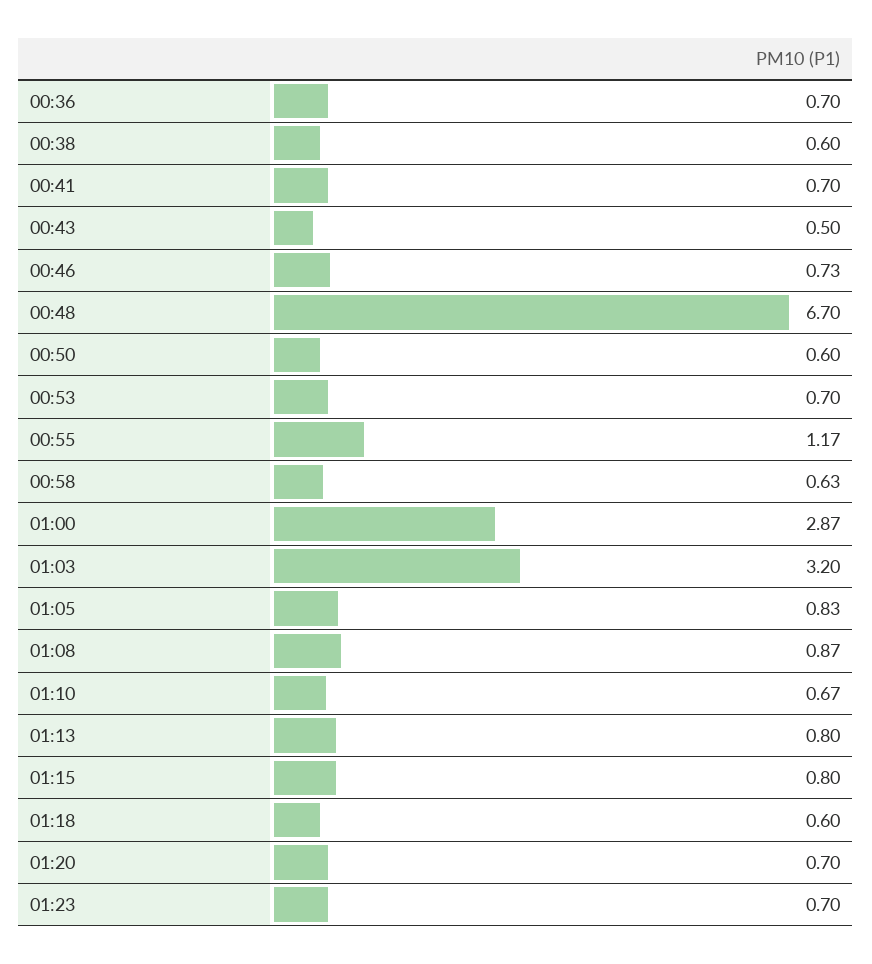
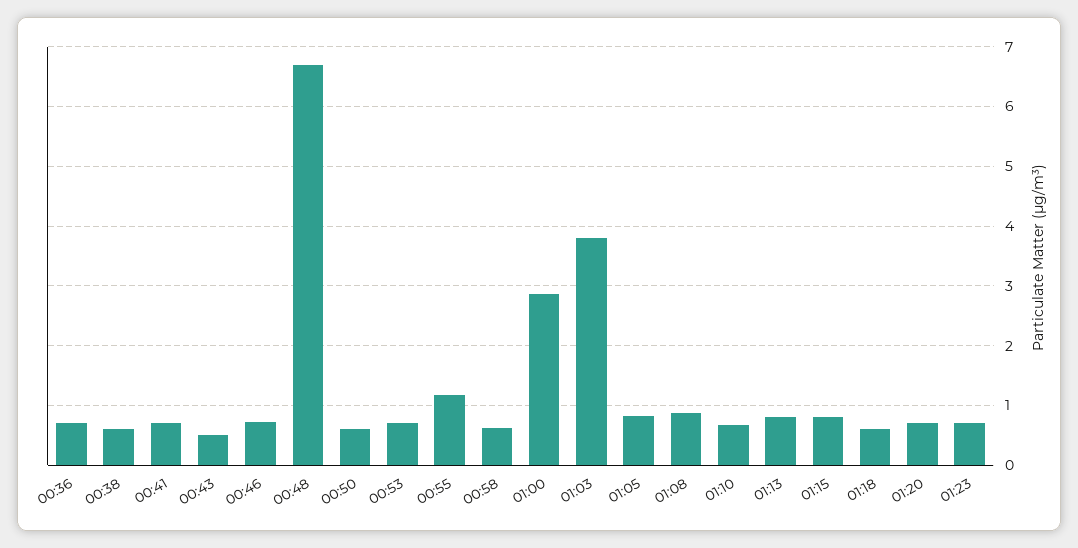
  {
    "00:36": 0.7,
    "00:38": 0.6,
    "00:41": 0.7,
    "00:43": 0.5,
    "00:46": 0.73,
    "00:48": 6.7,
    "00:50": 0.6,
    "00:53": 0.7,
    "00:55": 1.17,
    "00:58": 0.63,
    "01:00": 2.87,
-   "01:03": 3.2,
+   "01:03": 3.8,
    "01:05": 0.83,
    "01:08": 0.87,
    "01:10": 0.67,
    "01:13": 0.8,
    "01:15": 0.8,
    "01:18": 0.6,
    "01:20": 0.7,
    "01:23": 0.7
  }

